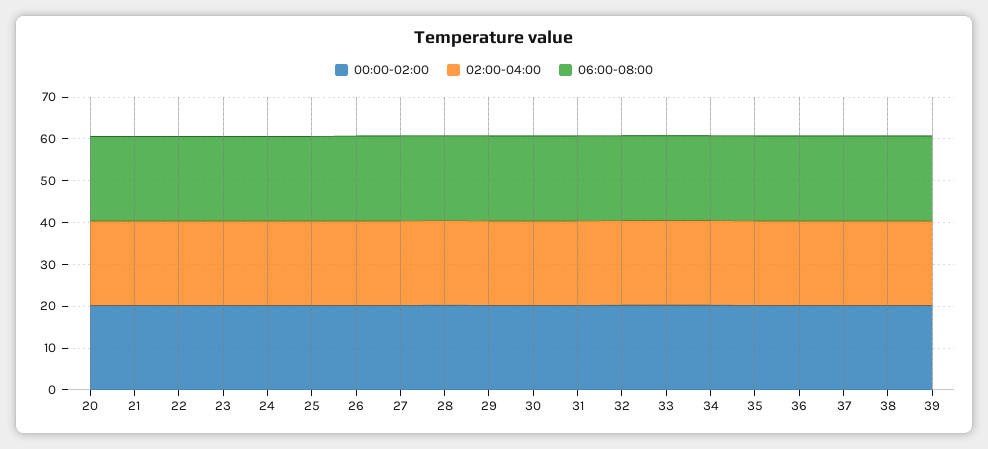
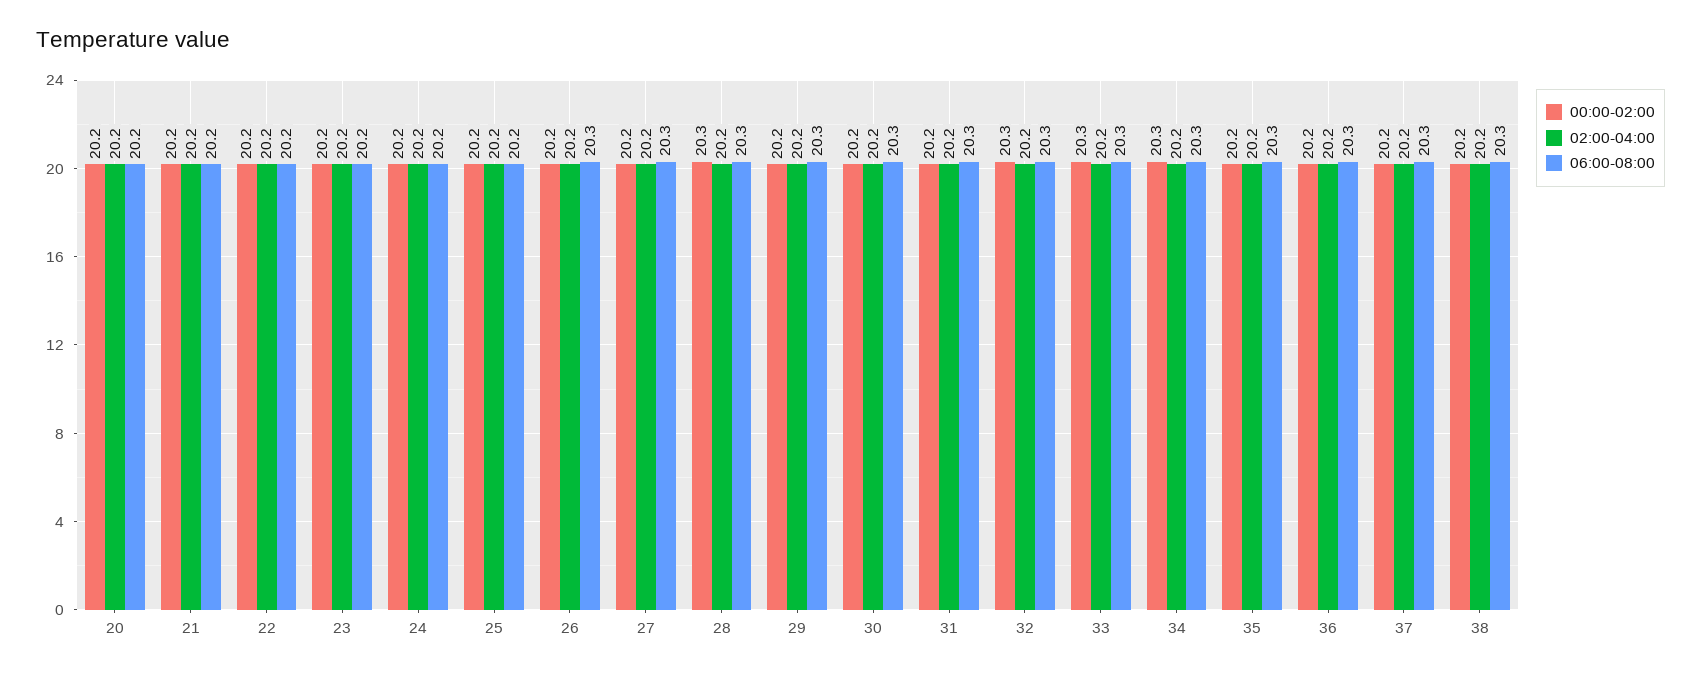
  {
    "00:00-02:00": {
      "20": 20.2,
      "21": 20.2,
      "22": 20.2,
      "23": 20.2,
      "24": 20.2,
      "25": 20.2,
      "26": 20.2,
      "27": 20.2,
      "28": 20.3,
      "29": 20.2,
      "30": 20.2,
      "31": 20.2,
      "32": 20.3,
      "33": 20.3,
      "34": 20.3,
      "35": 20.2,
      "36": 20.2,
      "37": 20.2,
-     "38": 20.2,
+     "38": 20.2
-     "39": 20
    },
    "02:00-04:00": {
      "20": 20.2,
      "21": 20.2,
      "22": 20.2,
      "23": 20.2,
      "24": 20.2,
      "25": 20.2,
      "26": 20.2,
      "27": 20.2,
      "28": 20.2,
      "29": 20.2,
      "30": 20.2,
      "31": 20.2,
      "32": 20.2,
      "33": 20.2,
      "34": 20.2,
      "35": 20.2,
      "36": 20.2,
      "37": 20.2,
-     "38": 20.2,
+     "38": 20.2
-     "39": 20
    },
    "06:00-08:00": {
      "20": 20.2,
      "21": 20.2,
      "22": 20.2,
      "23": 20.2,
      "24": 20.2,
      "25": 20.2,
      "26": 20.3,
      "27": 20.3,
      "28": 20.3,
      "29": 20.3,
      "30": 20.3,
      "31": 20.3,
      "32": 20.3,
      "33": 20.3,
      "34": 20.3,
      "35": 20.3,
      "36": 20.3,
      "37": 20.3,
-     "38": 20.3,
+     "38": 20.3
-     "39": 20
    }
  }

